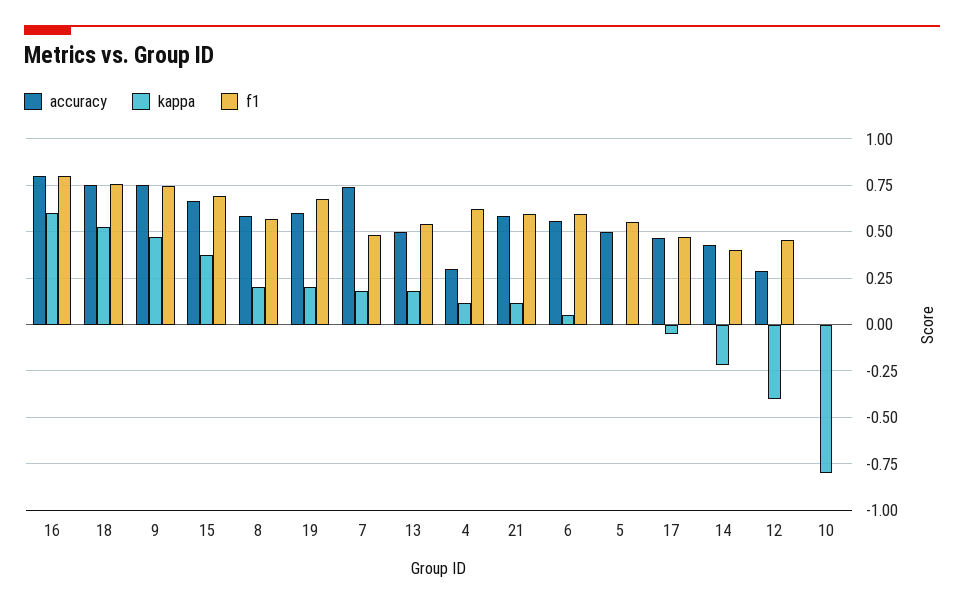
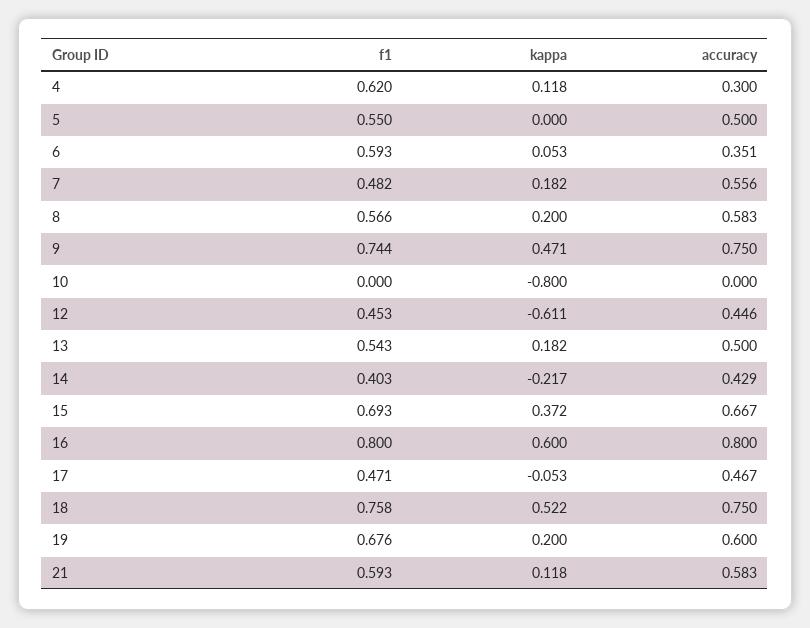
  {
    "accuracy": {
      "16": 0.8,
      "18": 0.75,
      "9": 0.75,
      "15": 0.667,
      "8": 0.583,
      "19": 0.6,
-     "7": 0.75,
+     "7": 0.556,
      "13": 0.5,
      "4": 0.3,
      "21": 0.583,
-     "6": 0.55,
+     "6": 0.351,
      "5": 0.5,
      "17": 0.467,
      "14": 0.429,
-     "12": 0.3,
+     "12": 0.446,
      "10": 0
    },
    "kappa": {
      "16": 0.6,
      "18": 0.522,
      "9": 0.471,
      "15": 0.372,
      "8": 0.2,
      "19": 0.2,
      "7": 0.182,
      "13": 0.182,
      "4": 0.118,
      "21": 0.118,
      "6": 0.053,
      "5": 0,
      "17": -0.053,
      "14": -0.217,
-     "12": -0.4,
+     "12": -0.611,
      "10": -0.8
    },
    "f1": {
      "16": 0.8,
      "18": 0.758,
      "9": 0.744,
      "15": 0.693,
      "8": 0.566,
      "19": 0.676,
      "7": 0.482,
      "13": 0.543,
      "4": 0.62,
      "21": 0.593,
      "6": 0.593,
      "5": 0.55,
      "17": 0.471,
      "14": 0.403,
      "12": 0.453,
      "10": 0
    }
  }

